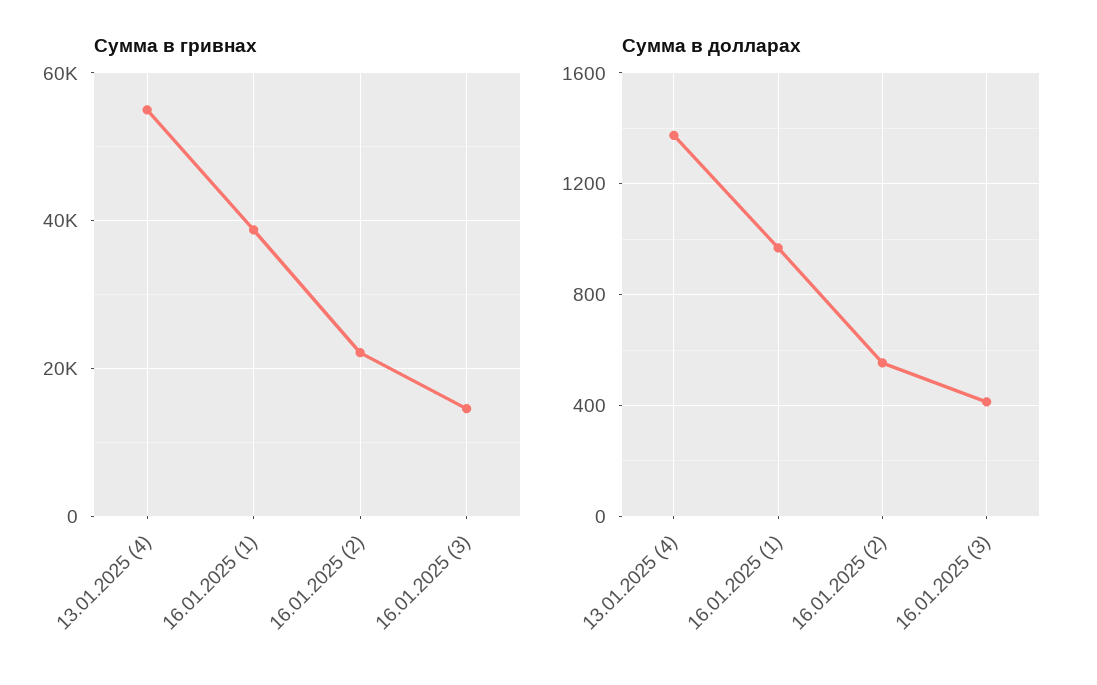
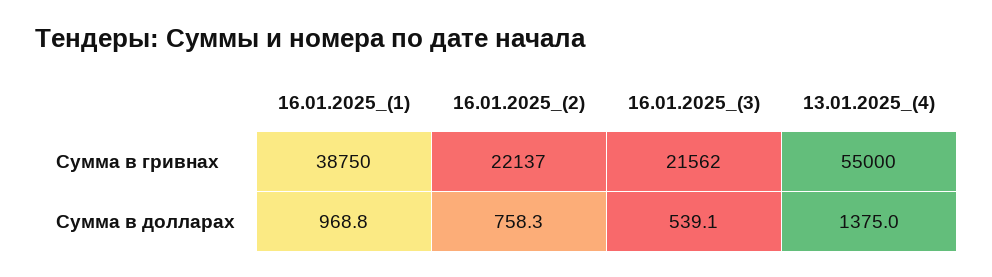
  {
    "Сумма в гривнах": {
      "13.01.2025 (4)": 55000,
      "16.01.2025 (1)": 38750,
      "16.01.2025 (2)": 22137,
-     "16.01.2025 (3)": 14000
+     "16.01.2025 (3)": 21562
    },
    "Сумма в долларах": {
      "13.01.2025 (4)": 1375,
      "16.01.2025 (1)": 968.8,
-     "16.01.2025 (2)": 550,
+     "16.01.2025 (2)": 758.3,
-     "16.01.2025 (3)": 400
+     "16.01.2025 (3)": 539.1
    }
  }

